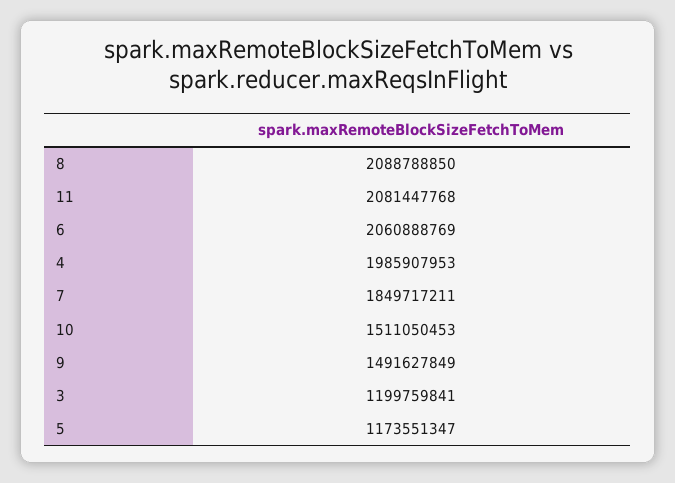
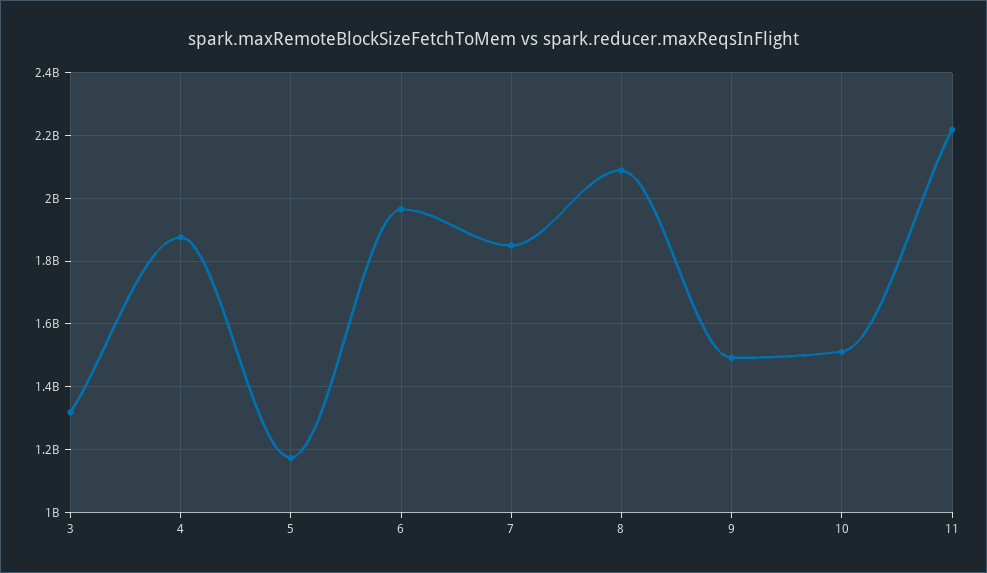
  {
    "8": 2088788850,
-   "11": 2081447768,
+   "11": 2220000000,
-   "6": 2060888769,
+   "6": 1960000000,
-   "4": 1985907953,
+   "4": 1880000000,
    "7": 1849717211,
    "10": 1511050453,
    "9": 1491627849,
-   "3": 1199759841,
+   "3": 1320000000,
    "5": 1173551347
  }

